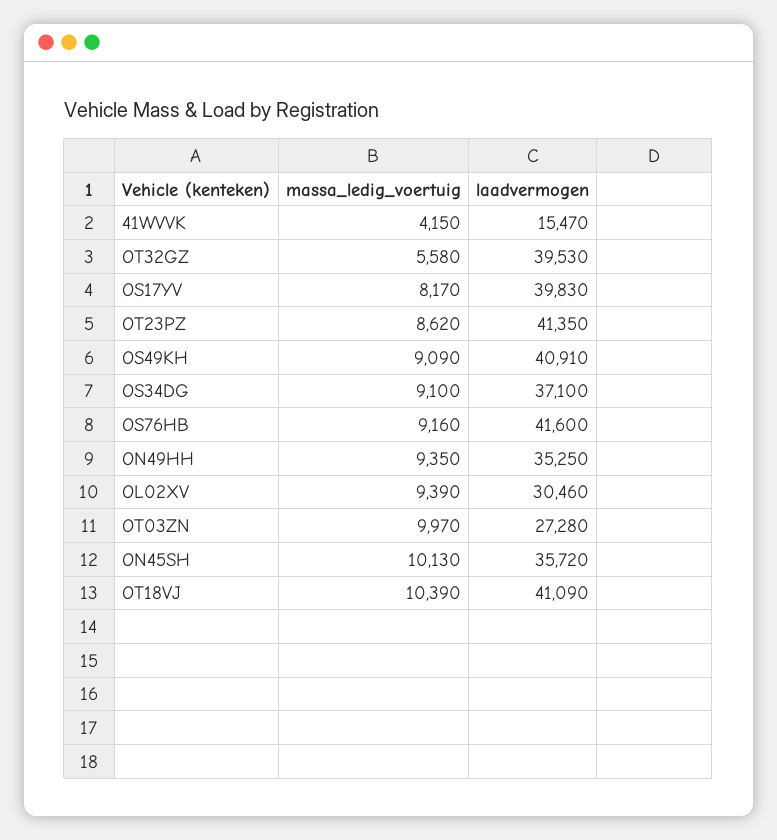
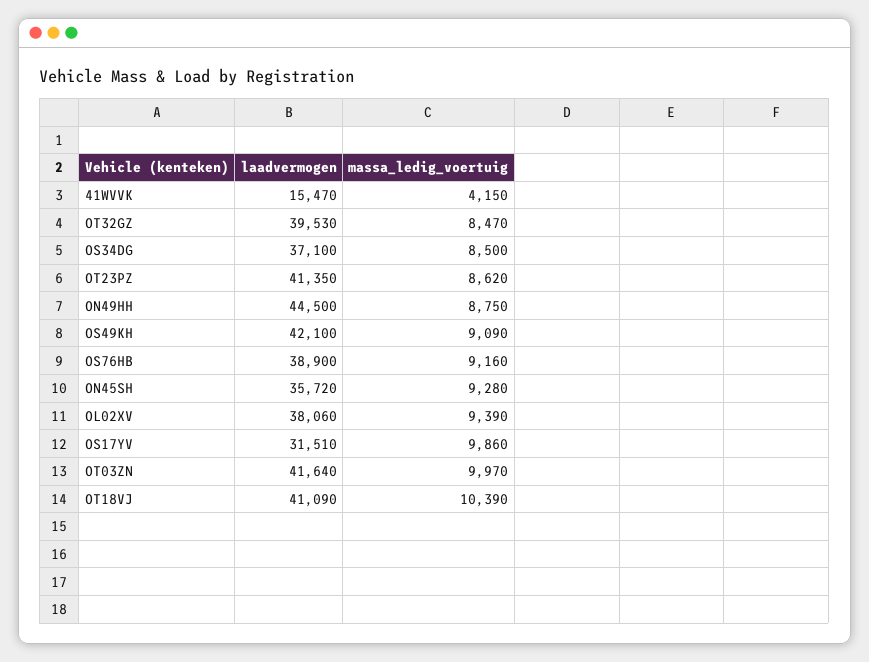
  {
    "massa_ledig_voertuig": {
      "41WVVK": 4150,
-     "OT32GZ": 5580,
+     "OT32GZ": 8470,
-     "OS17YV": 8170,
+     "OS17YV": 9860,
      "OT23PZ": 8620,
      "OS49KH": 9090,
-     "OS34DG": 9100,
+     "OS34DG": 8500,
      "OS76HB": 9160,
-     "ON49HH": 9350,
+     "ON49HH": 8750,
      "OL02XV": 9390,
      "OT03ZN": 9970,
-     "ON45SH": 10130,
+     "ON45SH": 9280,
      "OT18VJ": 10390
    },
    "laadvermogen": {
      "41WVVK": 15470,
      "OT32GZ": 39530,
-     "OS17YV": 39830,
+     "OS17YV": 31510,
      "OT23PZ": 41350,
-     "OS49KH": 40910,
+     "OS49KH": 42100,
      "OS34DG": 37100,
-     "OS76HB": 41600,
+     "OS76HB": 38900,
-     "ON49HH": 35250,
+     "ON49HH": 44500,
-     "OL02XV": 30460,
+     "OL02XV": 38060,
-     "OT03ZN": 27280,
+     "OT03ZN": 41640,
      "ON45SH": 35720,
      "OT18VJ": 41090
    }
  }

